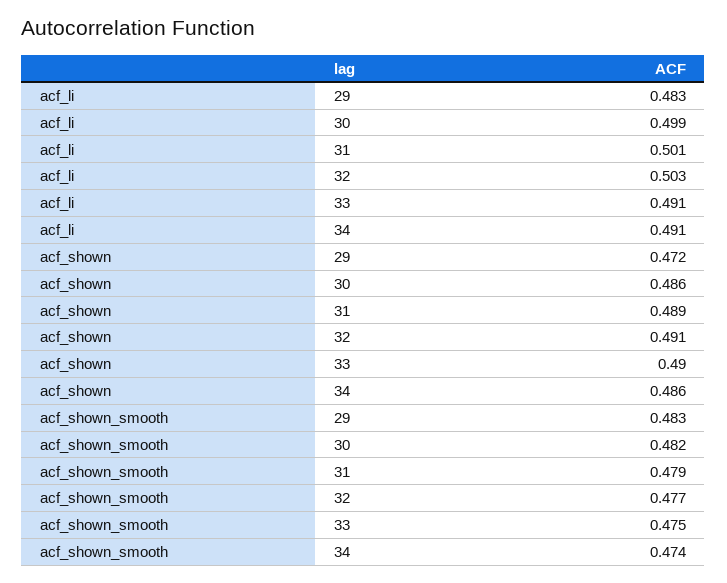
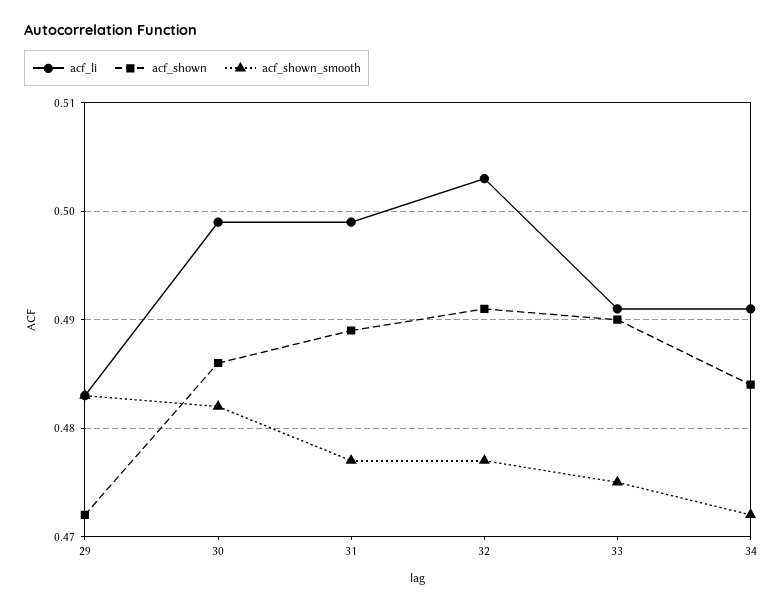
  {
    "acf_li": {
      "29": 0.483,
      "30": 0.499,
-     "31": 0.501,
+     "31": 0.499,
      "32": 0.503,
      "33": 0.491,
      "34": 0.491
    },
    "acf_shown": {
      "29": 0.472,
      "30": 0.486,
      "31": 0.489,
      "32": 0.491,
      "33": 0.49,
-     "34": 0.486
+     "34": 0.484
    },
    "acf_shown_smooth": {
      "29": 0.483,
      "30": 0.482,
-     "31": 0.479,
+     "31": 0.477,
      "32": 0.477,
      "33": 0.475,
-     "34": 0.474
+     "34": 0.472
    }
  }

